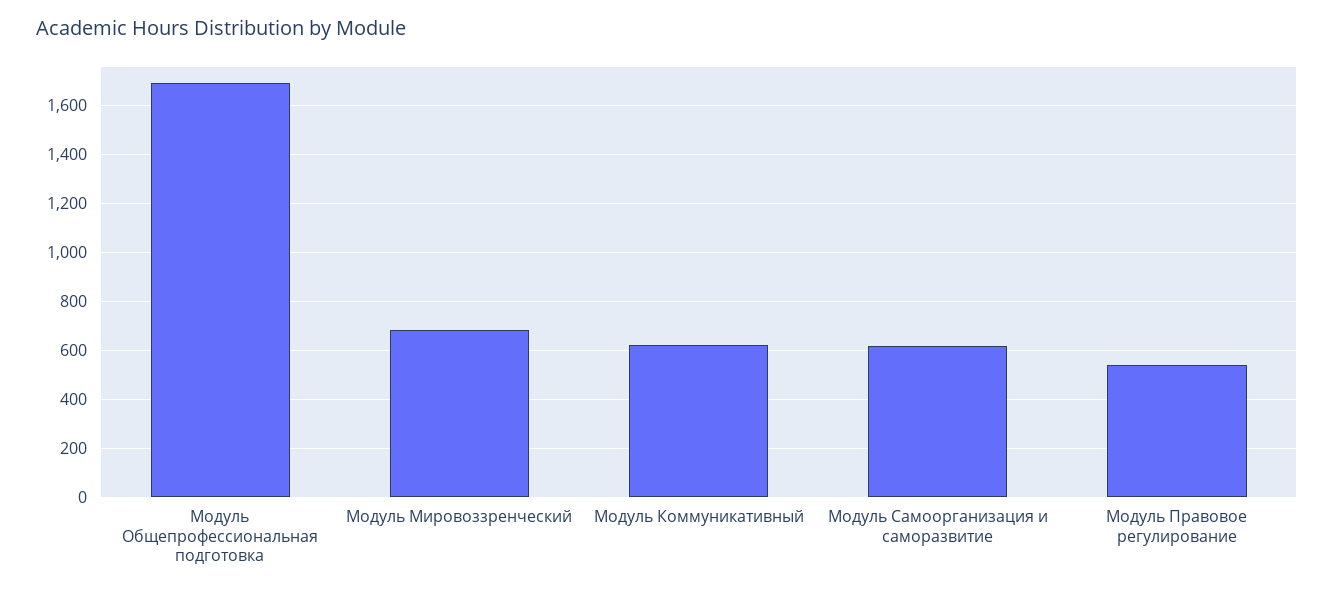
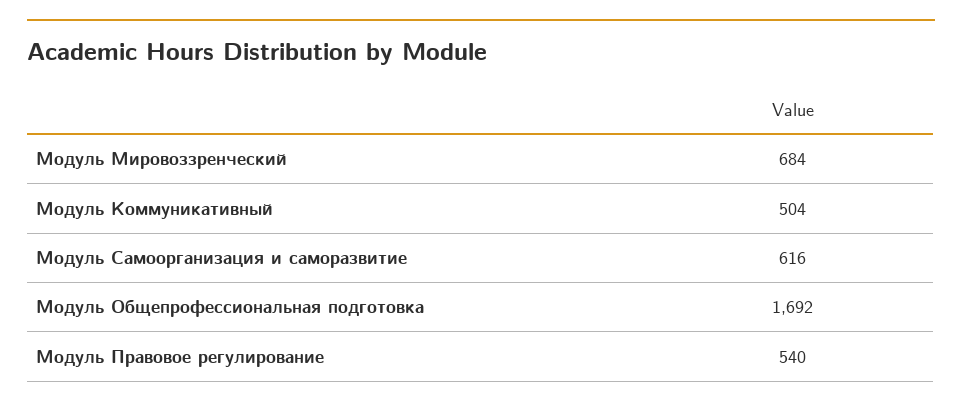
  {
    "Модуль Общепрофессиональная подготовка": 1692,
    "Модуль Мировоззренческий": 684,
-   "Модуль Коммуникативный": 625,
+   "Модуль Коммуникативный": 504,
    "Модуль Самоорганизация и саморазвитие": 616,
    "Модуль Правовое регулирование": 540
  }

